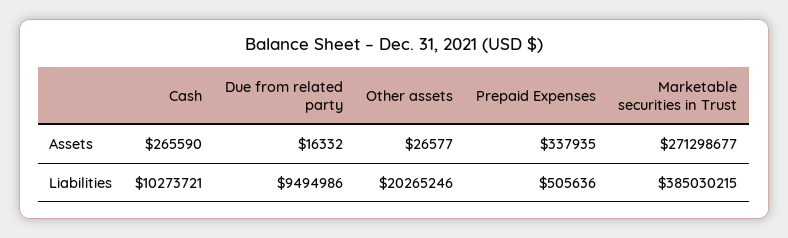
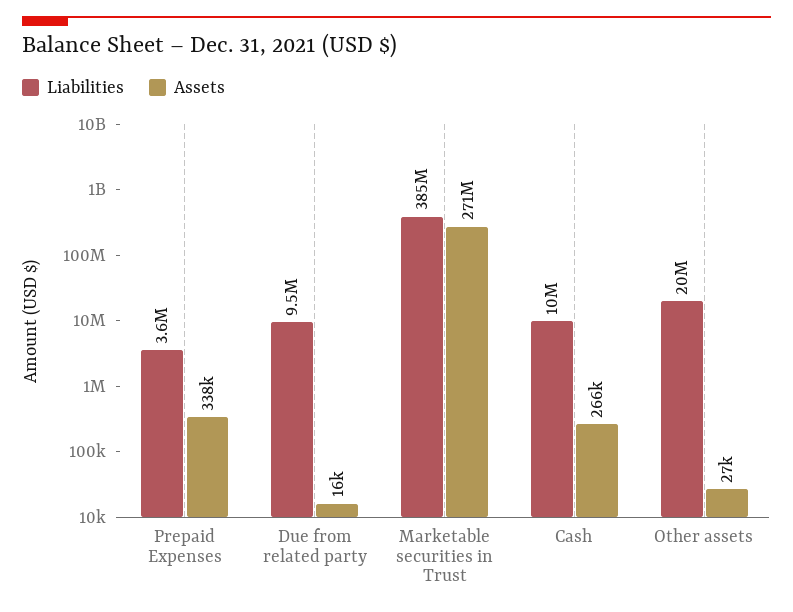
  {
    "Assets": {
      "Cash": 265590,
      "Due from related party": 16332,
      "Other assets": 26577,
      "Prepaid Expenses": 337935,
      "Marketable securities in Trust": 271298677
    },
    "Liabilities": {
      "Cash": 10273721,
      "Due from related party": 9494986,
      "Other assets": 20265246,
-     "Prepaid Expenses": 505636,
+     "Prepaid Expenses": 3600000,
      "Marketable securities in Trust": 385030215
    }
  }

